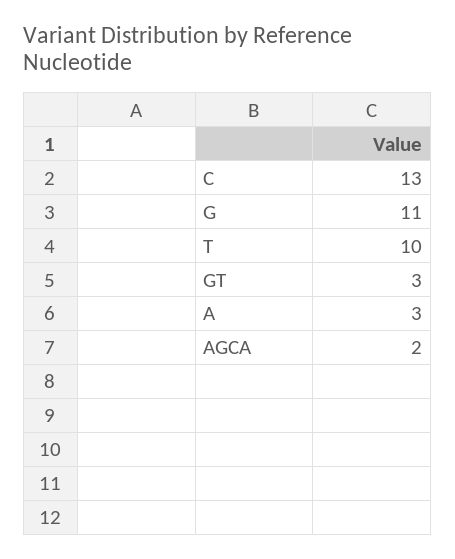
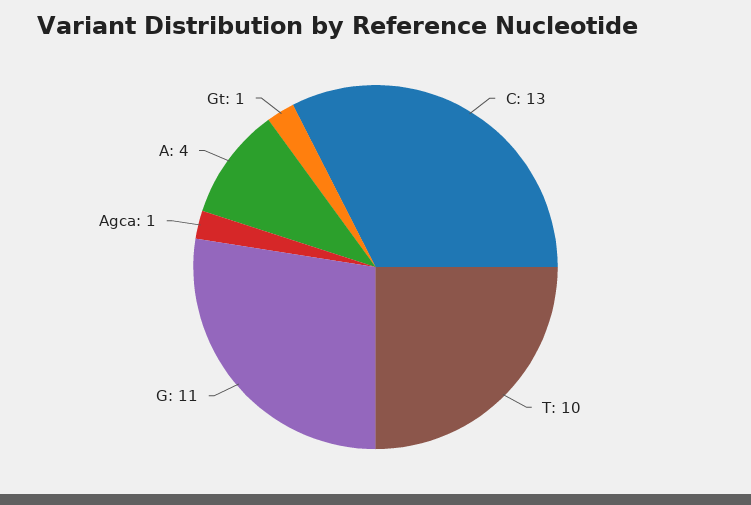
  {
    "C": 13,
    "G": 11,
    "T": 10,
-   "GT": 3,
+   "GT": 1,
-   "A": 3,
+   "A": 4,
-   "AGCA": 2
+   "AGCA": 1
  }

